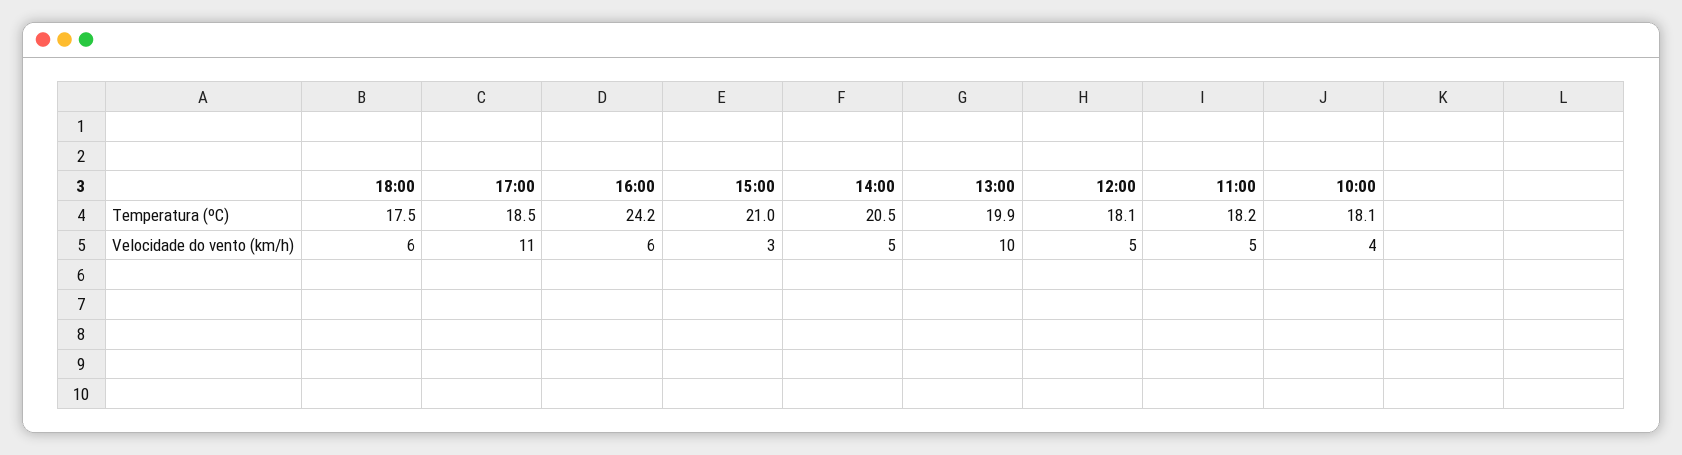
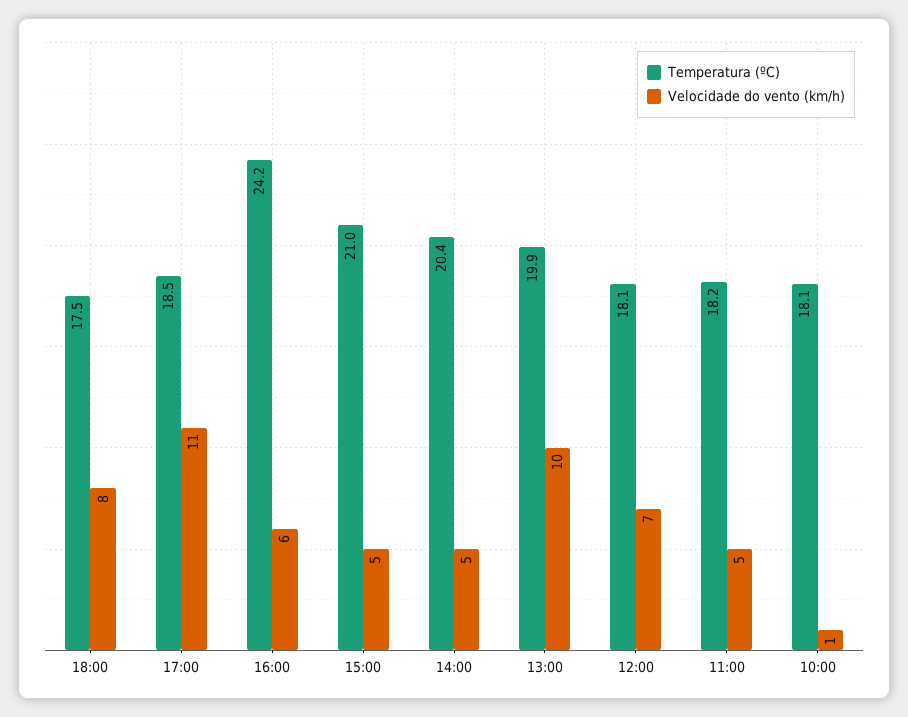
  {
    "Temperatura (ºC)": {
      "18:00": 17.5,
      "17:00": 18.5,
      "16:00": 24.2,
      "15:00": 21,
-     "14:00": 20.5,
+     "14:00": 20.4,
      "13:00": 19.9,
      "12:00": 18.1,
      "11:00": 18.2,
      "10:00": 18.1
    },
    "Velocidade do vento (km/h)": {
-     "18:00": 6,
+     "18:00": 8,
      "17:00": 11,
      "16:00": 6,
-     "15:00": 3,
+     "15:00": 5,
      "14:00": 5,
      "13:00": 10,
-     "12:00": 5,
+     "12:00": 7,
      "11:00": 5,
-     "10:00": 4
+     "10:00": 1
    }
  }

